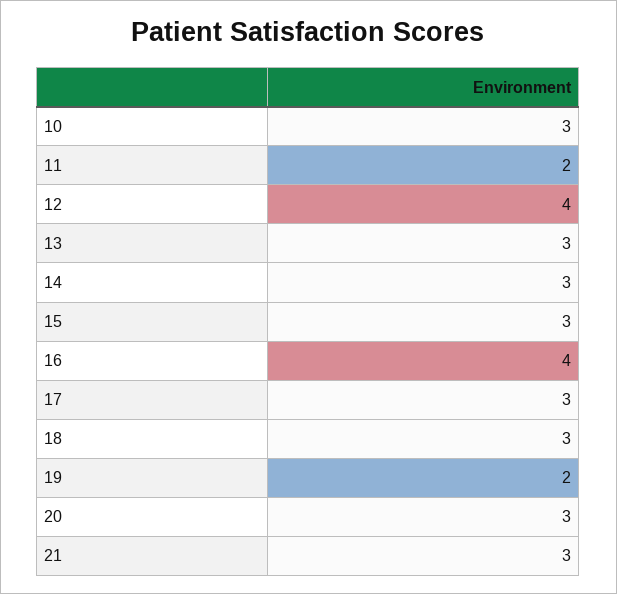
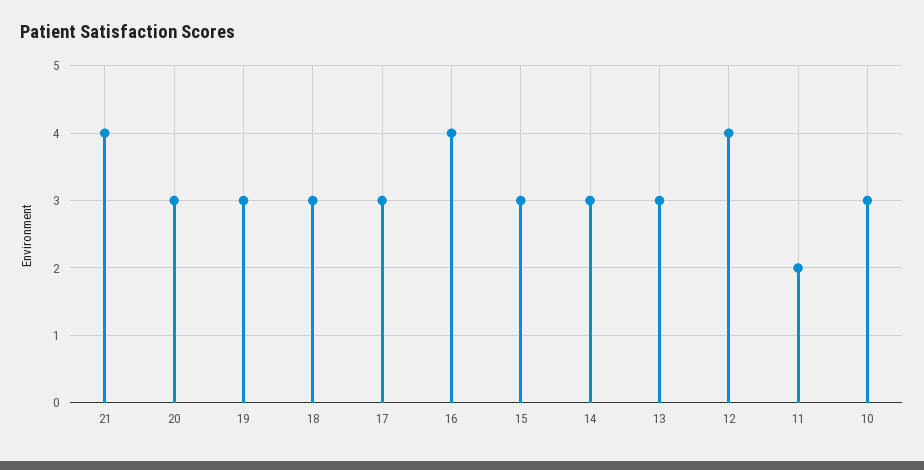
  {
    "10": 3,
    "11": 2,
    "12": 4,
    "13": 3,
    "14": 3,
    "15": 3,
    "16": 4,
    "17": 3,
    "18": 3,
-   "19": 2,
+   "19": 3,
    "20": 3,
-   "21": 3
+   "21": 4
  }

